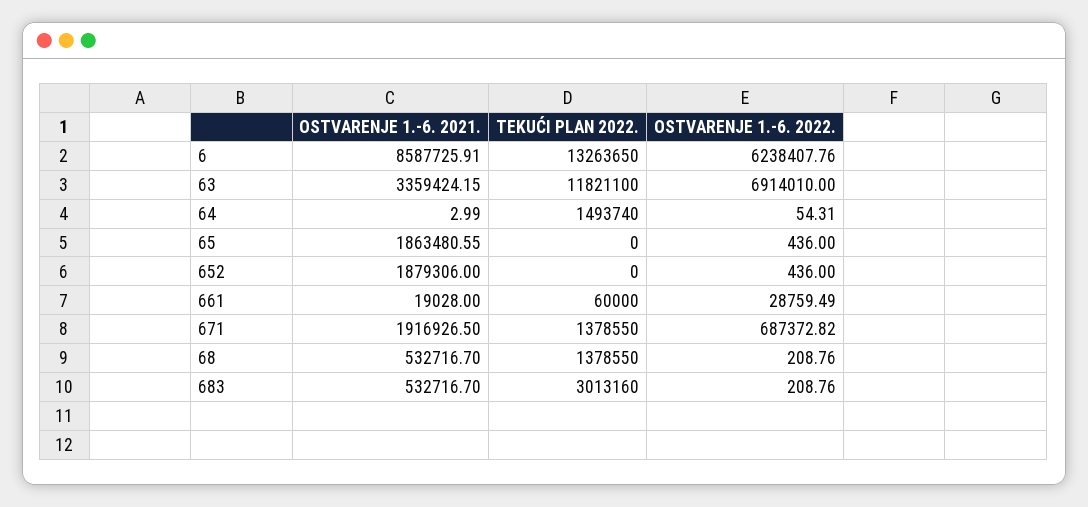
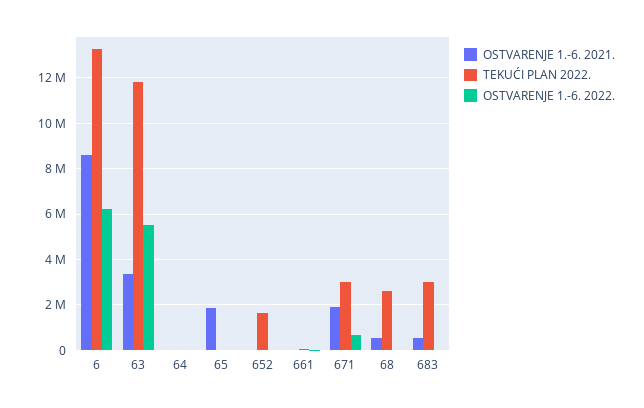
  {
    "OSTVARENJE 1.-6. 2021.": {
      "6": 8587725.91,
      "63": 3359424.15,
      "64": 2.99,
      "65": 1863480.55,
-     "652": 1879306,
+     "652": 0,
      "661": 19028,
      "671": 1916926.5,
      "68": 532716.7,
      "683": 532716.7
    },
    "TEKUĆI PLAN 2022.": {
      "6": 13263650,
      "63": 11821100,
-     "64": 1493740,
+     "64": 0,
      "65": 0,
-     "652": 0,
+     "652": 1500000,
      "661": 60000,
-     "671": 1378550,
+     "671": 3000000,
-     "68": 1378550,
+     "68": 2500000,
      "683": 3013160
    },
    "OSTVARENJE 1.-6. 2022.": {
      "6": 6238407.76,
-     "63": 6914010,
+     "63": 5500000,
      "64": 54.31,
      "65": 436,
      "652": 436,
      "661": 28759.49,
      "671": 687372.82,
      "68": 208.76,
      "683": 208.76
    }
  }

